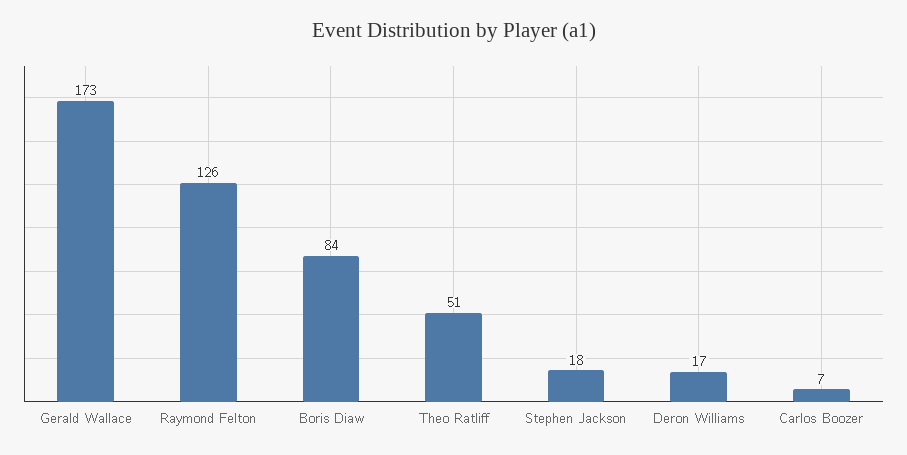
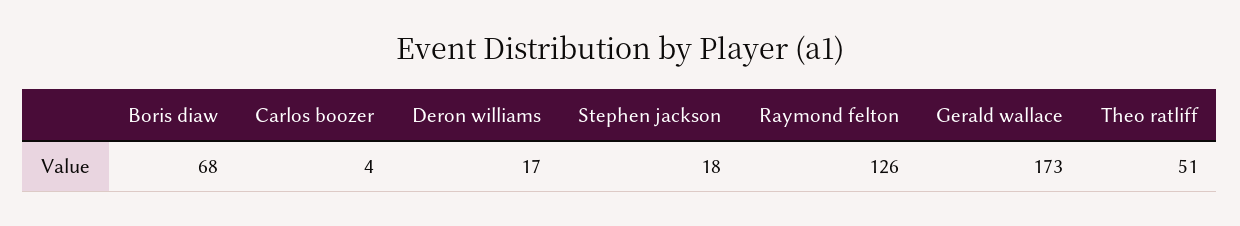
  {
    "Gerald Wallace": 173,
    "Raymond Felton": 126,
-   "Boris Diaw": 84,
+   "Boris Diaw": 68,
    "Theo Ratliff": 51,
    "Stephen Jackson": 18,
    "Deron Williams": 17,
-   "Carlos Boozer": 7
+   "Carlos Boozer": 4
  }

